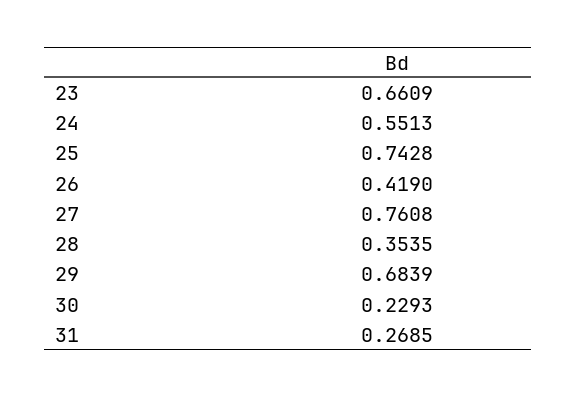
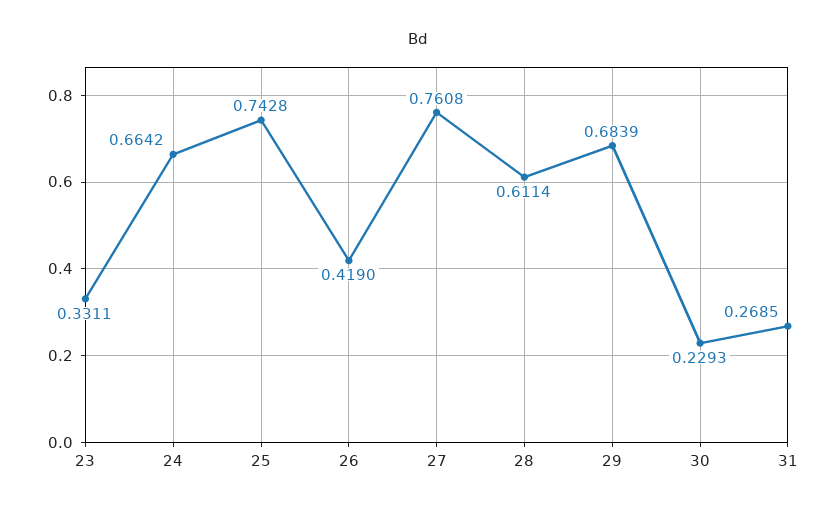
  {
-   "23": 0.6609,
+   "23": 0.3311,
-   "24": 0.5513,
+   "24": 0.6642,
    "25": 0.7428,
    "26": 0.419,
    "27": 0.7608,
-   "28": 0.3535,
+   "28": 0.6114,
    "29": 0.6839,
    "30": 0.2293,
    "31": 0.2685
  }

